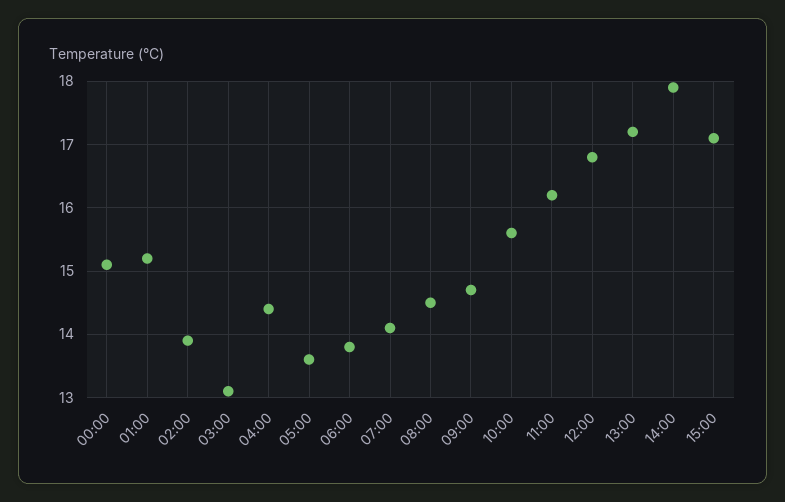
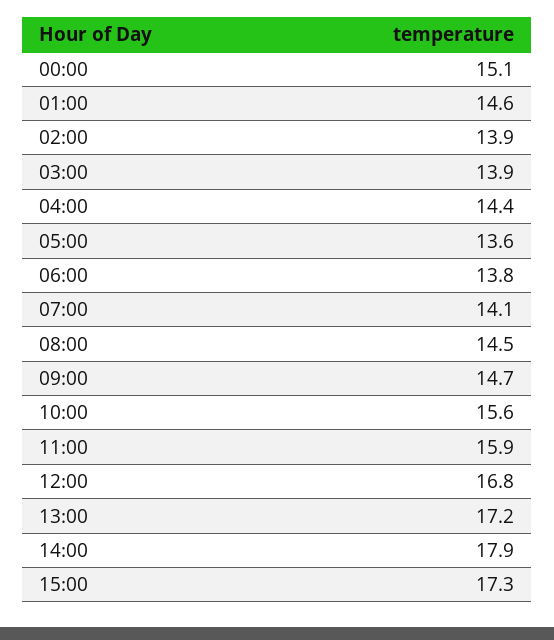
  {
    "00:00": 15.1,
-   "01:00": 15.2,
+   "01:00": 14.6,
    "02:00": 13.9,
-   "03:00": 13.1,
+   "03:00": 13.9,
    "04:00": 14.4,
    "05:00": 13.6,
    "06:00": 13.8,
    "07:00": 14.1,
    "08:00": 14.5,
    "09:00": 14.7,
    "10:00": 15.6,
-   "11:00": 16.2,
+   "11:00": 15.9,
    "12:00": 16.8,
    "13:00": 17.2,
    "14:00": 17.9,
-   "15:00": 17.1
+   "15:00": 17.3
  }

